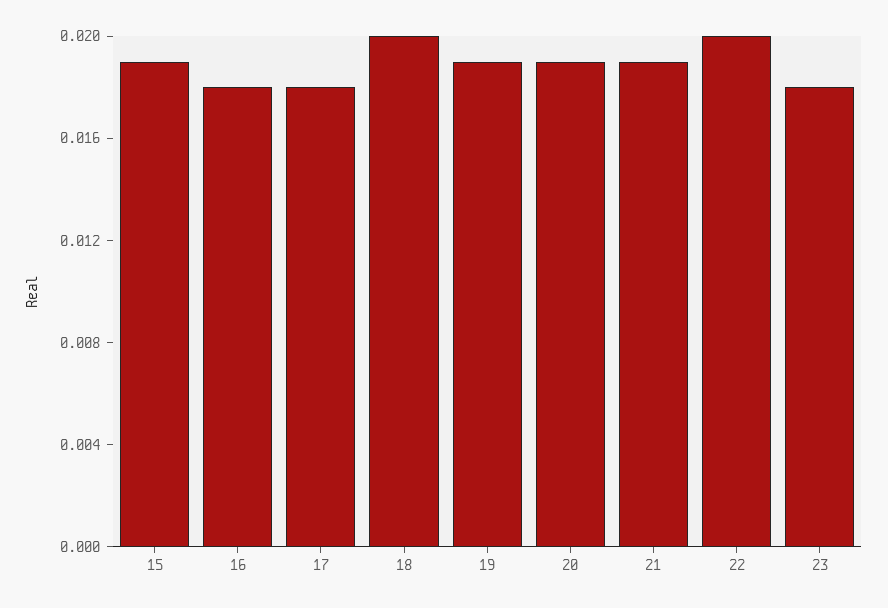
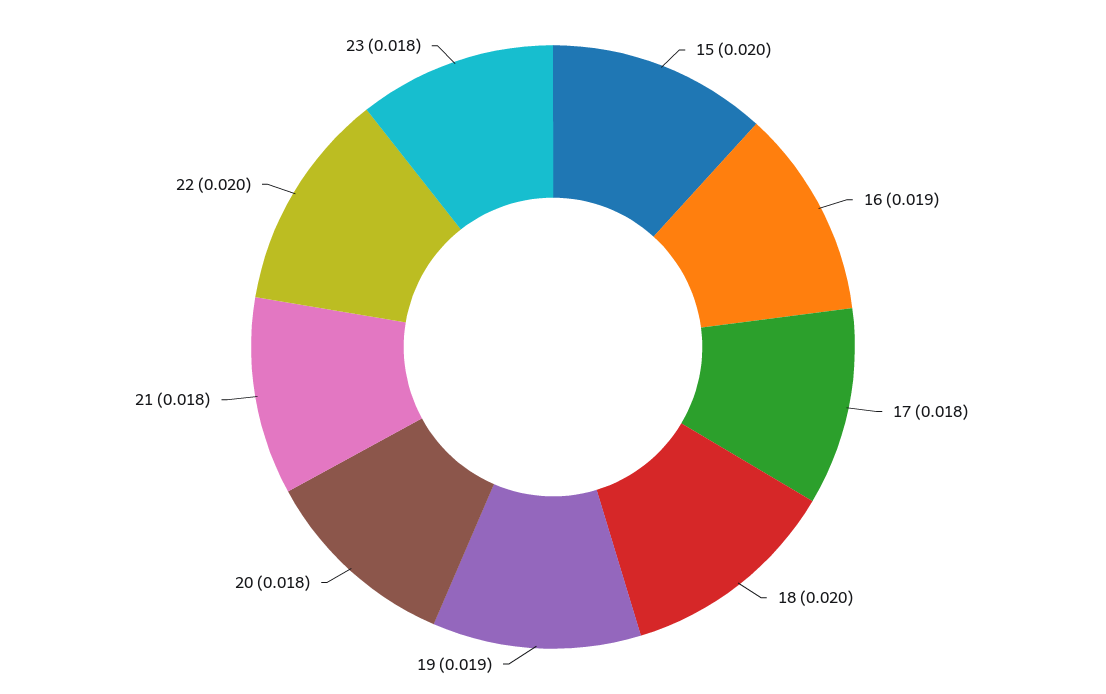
  {
-   "15": 0.019,
+   "15": 0.02,
-   "16": 0.018,
+   "16": 0.019,
    "17": 0.018,
    "18": 0.02,
    "19": 0.019,
-   "20": 0.019,
+   "20": 0.018,
-   "21": 0.019,
+   "21": 0.018,
    "22": 0.02,
    "23": 0.018
  }

